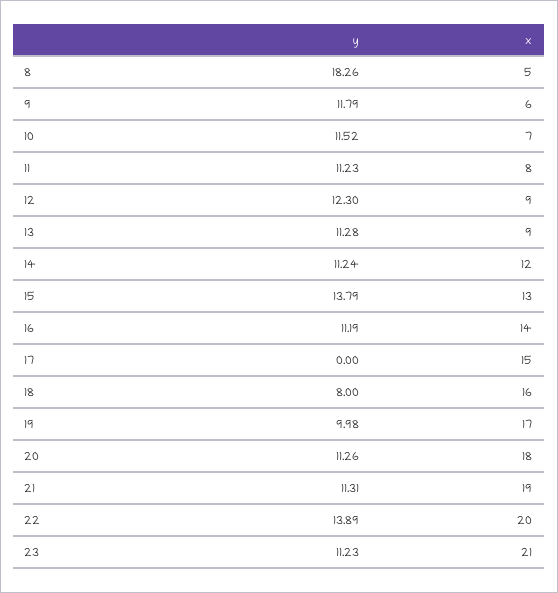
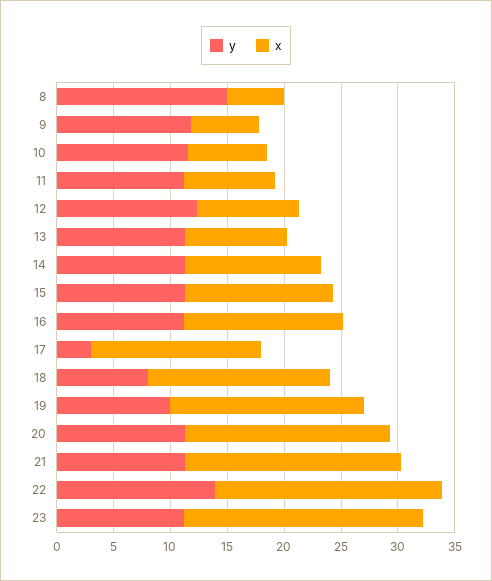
  {
    "y": {
-     "8": 18.26,
+     "8": 15,
      "9": 11.79,
      "10": 11.52,
      "11": 11.23,
      "12": 12.3,
      "13": 11.28,
      "14": 11.24,
-     "15": 13.79,
+     "15": 11,
      "16": 11.19,
-     "17": 0,
+     "17": 3,
      "18": 8,
      "19": 9.98,
      "20": 11.26,
      "21": 11.31,
      "22": 13.89,
      "23": 11.23
    },
    "x": {
      "8": 5,
      "9": 6,
      "10": 7,
      "11": 8,
      "12": 9,
      "13": 9,
      "14": 12,
      "15": 13,
      "16": 14,
      "17": 15,
      "18": 16,
      "19": 17,
      "20": 18,
      "21": 19,
      "22": 20,
      "23": 21
    }
  }

